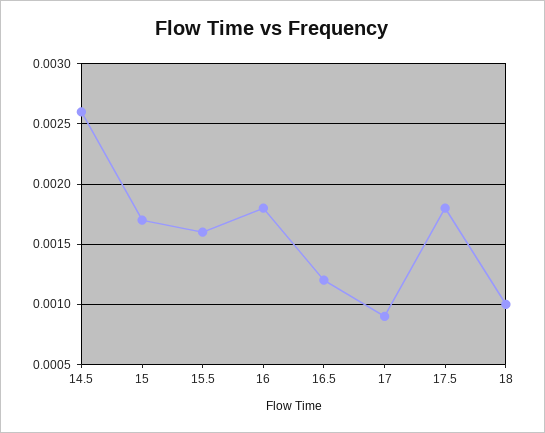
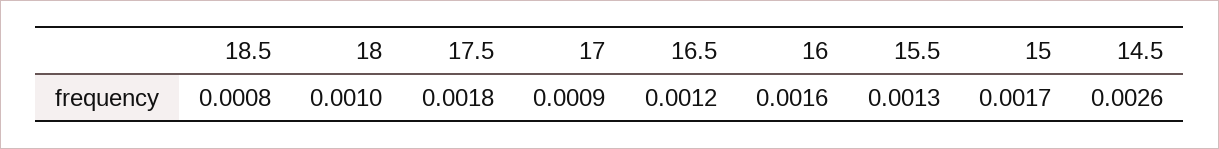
  {
    "14.5": 0.0026,
    "15": 0.0017,
-   "15.5": 0.0016,
+   "15.5": 0.0013,
-   "16": 0.0018,
+   "16": 0.0016,
    "16.5": 0.0012,
    "17": 0.0009,
    "17.5": 0.0018,
-   "18": 0.001
+   "18": 0.001,
+   "18.5": 0.0008
  }

